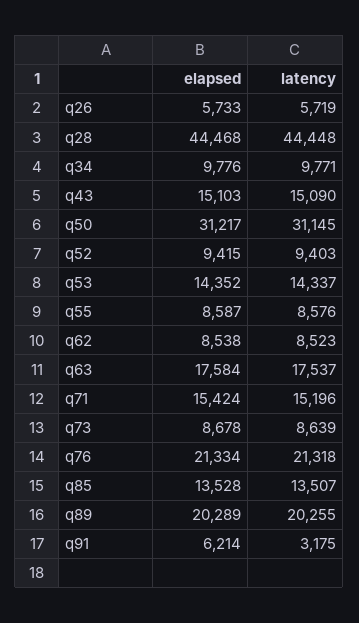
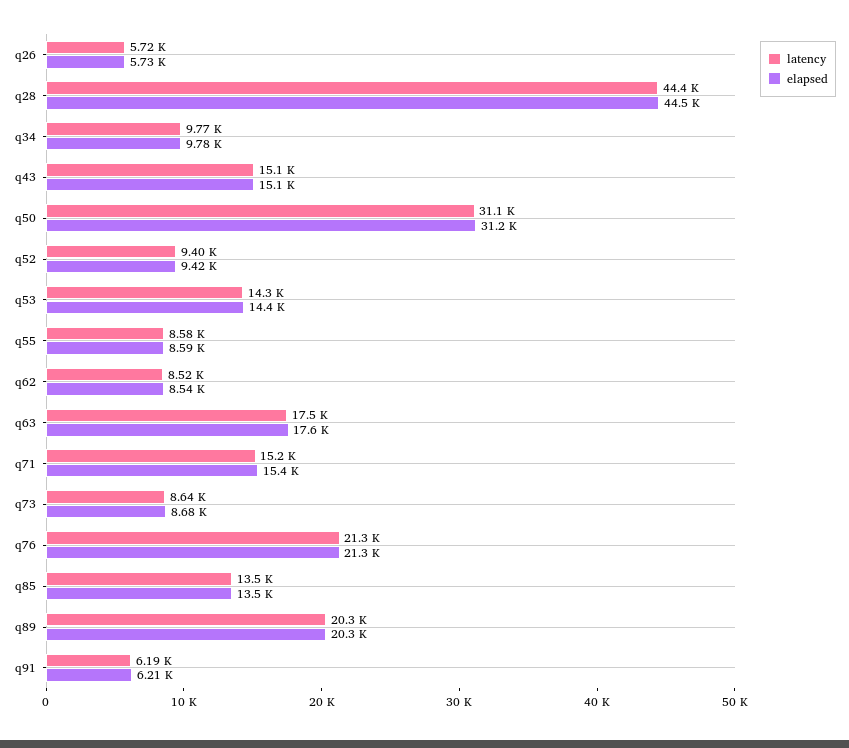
  {
    "elapsed": {
      "q26": 5733,
      "q28": 44468,
      "q34": 9776,
      "q43": 15103,
      "q50": 31217,
      "q52": 9415,
      "q53": 14352,
      "q55": 8587,
      "q62": 8538,
      "q63": 17584,
      "q71": 15424,
      "q73": 8678,
      "q76": 21334,
      "q85": 13528,
      "q89": 20289,
      "q91": 6214
    },
    "latency": {
      "q26": 5719,
      "q28": 44448,
      "q34": 9771,
      "q43": 15090,
      "q50": 31145,
      "q52": 9403,
      "q53": 14337,
      "q55": 8576,
      "q62": 8523,
      "q63": 17537,
      "q71": 15196,
      "q73": 8639,
      "q76": 21318,
      "q85": 13507,
      "q89": 20255,
-     "q91": 3175
+     "q91": 6190
    }
  }

